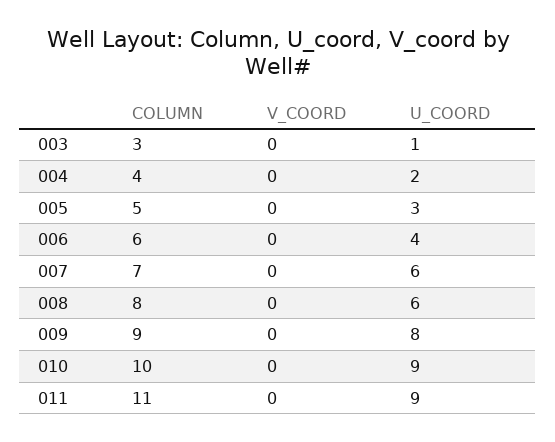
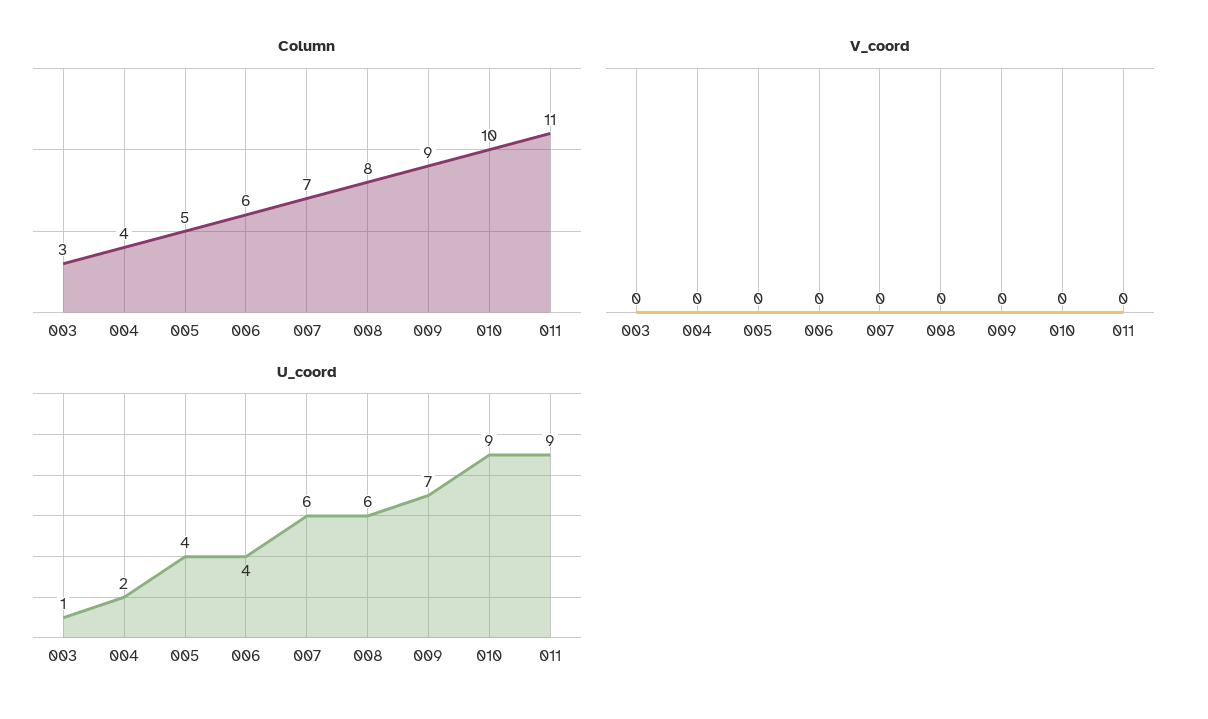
  {
    "COLUMN": {
      "003": 3,
      "004": 4,
      "005": 5,
      "006": 6,
      "007": 7,
      "008": 8,
      "009": 9,
      "010": 10,
      "011": 11
    },
    "V_COORD": {
      "003": 0,
      "004": 0,
      "005": 0,
      "006": 0,
      "007": 0,
      "008": 0,
      "009": 0,
      "010": 0,
      "011": 0
    },
    "U_COORD": {
      "003": 1,
      "004": 2,
-     "005": 3,
+     "005": 4,
      "006": 4,
      "007": 6,
      "008": 6,
-     "009": 8,
+     "009": 7,
      "010": 9,
      "011": 9
    }
  }

